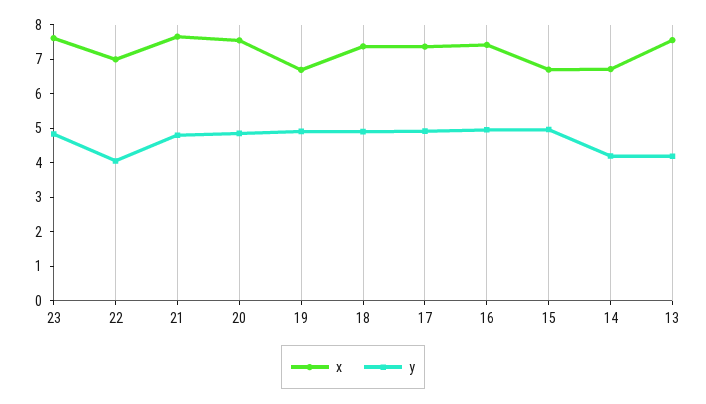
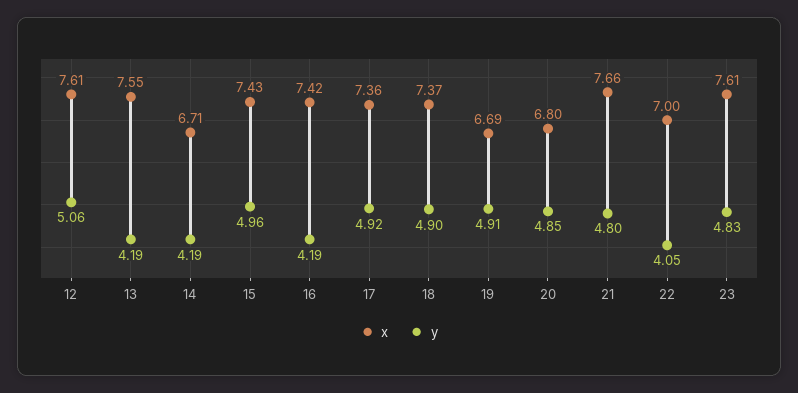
  {
    "x": {
      "23": 7.61,
      "22": 7,
      "21": 7.66,
-     "20": 7.5,
+     "20": 6.8,
      "19": 6.69,
      "18": 7.37,
      "17": 7.36,
      "16": 7.42,
-     "15": 6.75,
+     "15": 7.43,
      "14": 6.71,
-     "13": 7.55
+     "13": 7.55,
+     "12": 7.61
    },
    "y": {
      "23": 4.83,
      "22": 4.05,
      "21": 4.8,
      "20": 4.85,
      "19": 4.91,
      "18": 4.9,
      "17": 4.92,
-     "16": 5,
+     "16": 4.19,
      "15": 4.96,
      "14": 4.19,
-     "13": 4.19
+     "13": 4.19,
+     "12": 5.06
    }
  }

